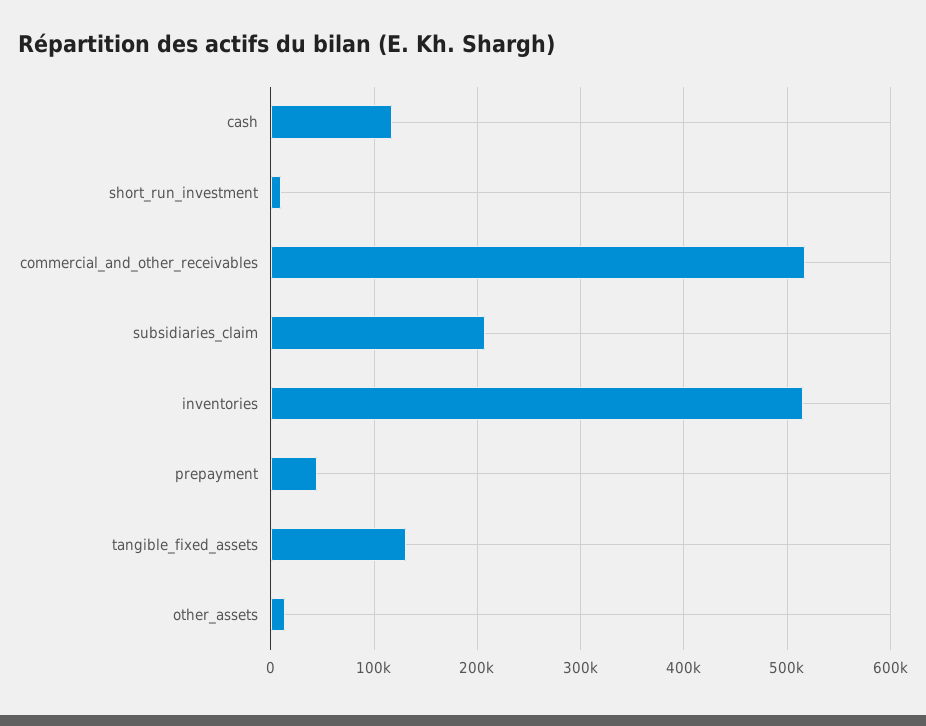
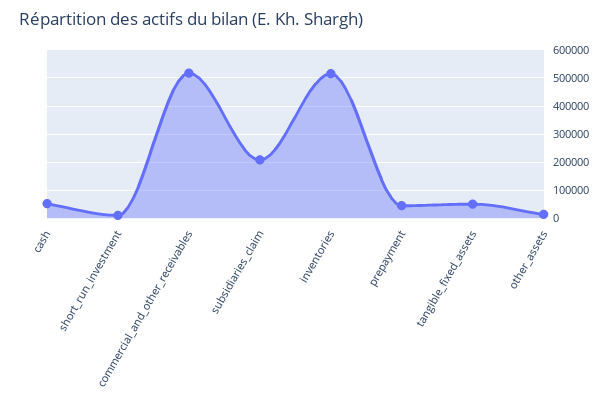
  {
-   "cash": 120000,
+   "cash": 50000,
    "short_run_investment": 10000,
    "commercial_and_other_receivables": 520000,
    "subsidiaries_claim": 210000,
    "inventories": 520000,
    "prepayment": 40000,
-   "tangible_fixed_assets": 130000,
+   "tangible_fixed_assets": 50000,
    "other_assets": 10000
  }

